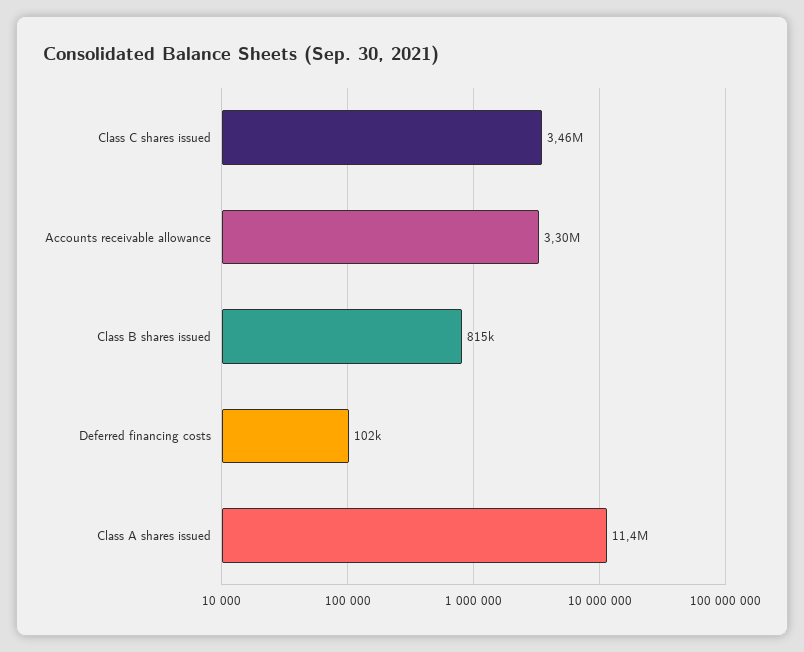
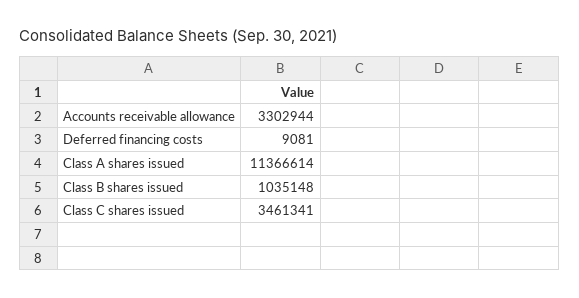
  {
    "Class C shares issued": 3461341,
    "Accounts receivable allowance": 3302944,
-   "Class B shares issued": 815000,
+   "Class B shares issued": 1035148,
-   "Deferred financing costs": 102000,
+   "Deferred financing costs": 9081,
    "Class A shares issued": 11366614
  }

